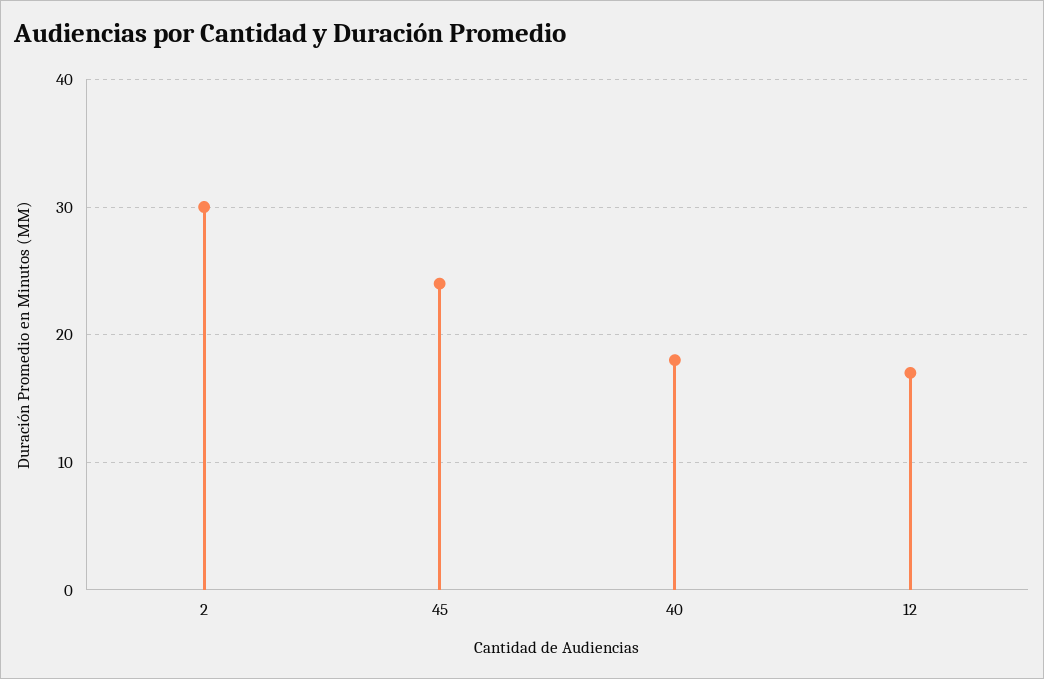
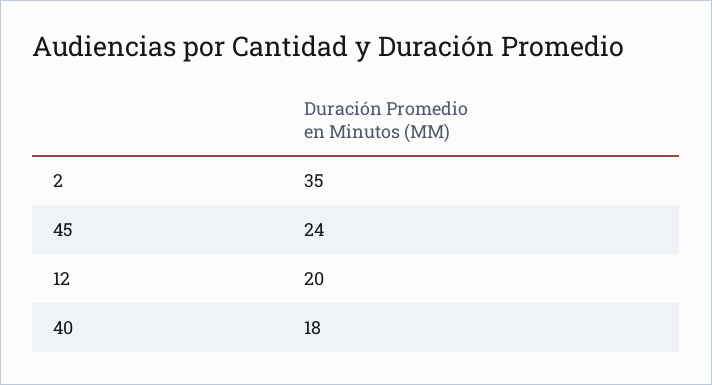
  {
-   "2": 30,
+   "2": 35,
    "45": 24,
    "40": 18,
-   "12": 17
+   "12": 20
  }

